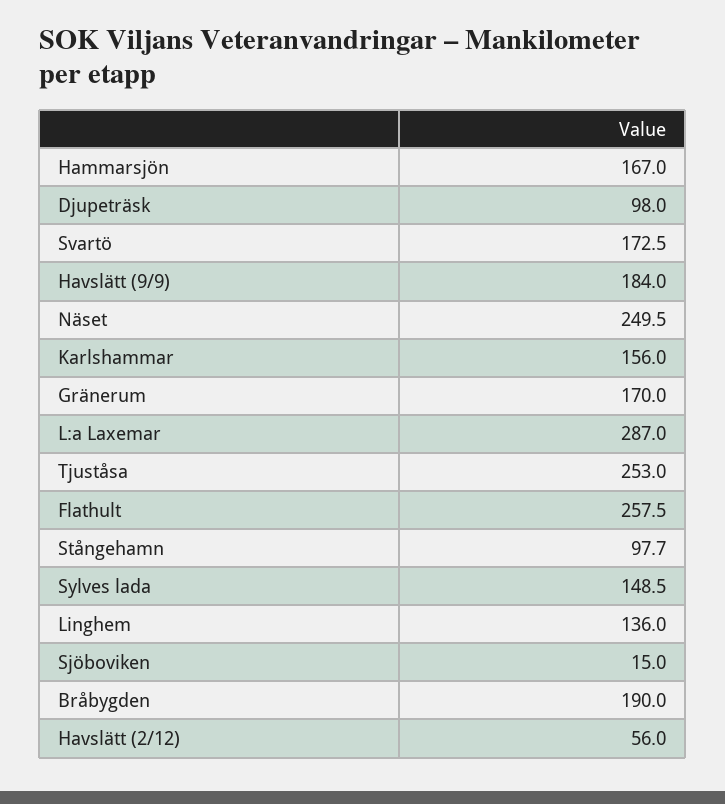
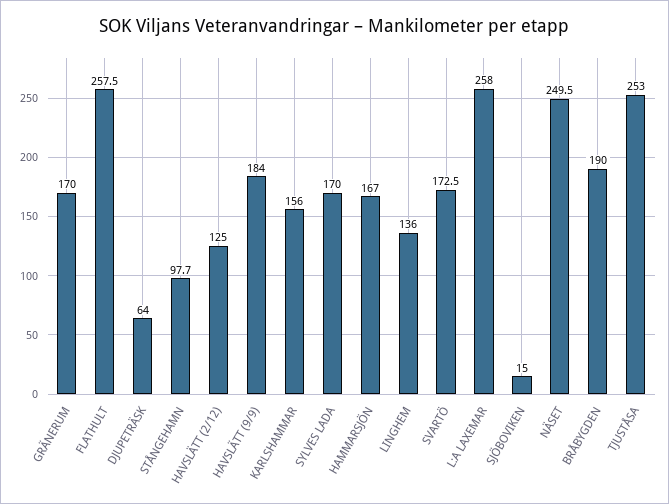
  {
    "Hammarsjön": 167,
-   "Djupeträsk": 98,
+   "Djupeträsk": 64,
    "Svartö": 172.5,
    "Havslätt (9/9)": 184,
    "Näset": 249.5,
    "Karlshammar": 156,
    "Gränerum": 170,
-   "L:a Laxemar": 287,
+   "L:a Laxemar": 258,
    "Tjuståsa": 253,
    "Flathult": 257.5,
    "Stångehamn": 97.7,
-   "Sylves lada": 148.5,
+   "Sylves lada": 170,
    "Linghem": 136,
    "Sjöboviken": 15,
    "Bråbygden": 190,
-   "Havslätt (2/12)": 56
+   "Havslätt (2/12)": 125
  }

